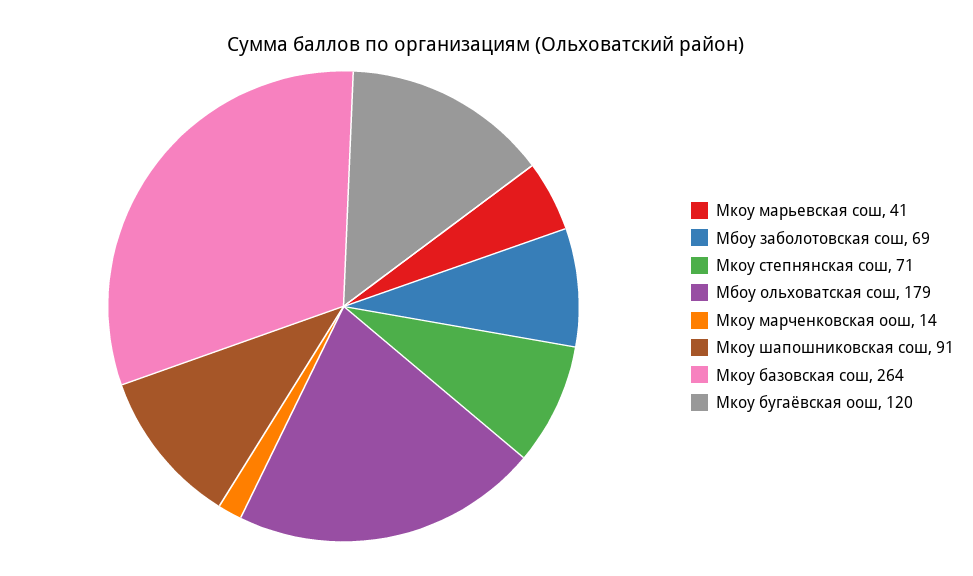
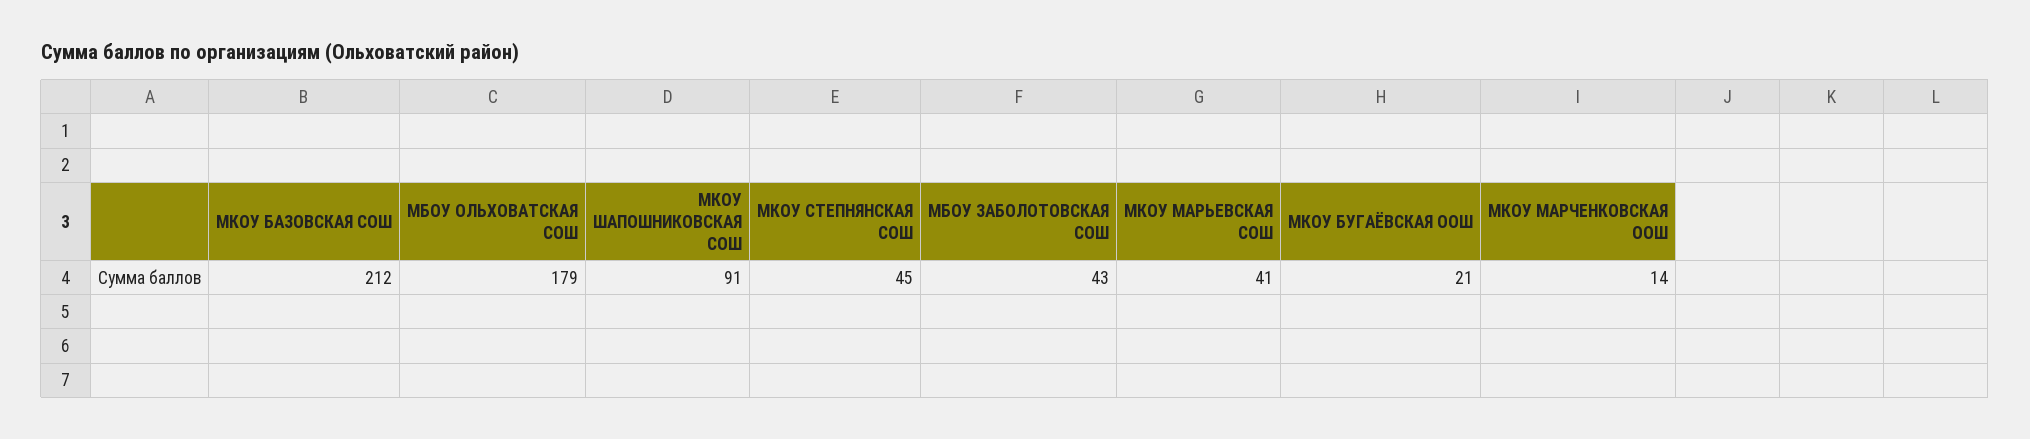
  {
    "Мкоу марьевская сош": 41,
-   "Мбоу заболотовская сош": 69,
+   "Мбоу заболотовская сош": 43,
-   "Мкоу степнянская сош": 71,
+   "Мкоу степнянская сош": 45,
    "Мбоу ольховатская сош": 179,
    "Мкоу марченковская оош": 14,
    "Мкоу шапошниковская сош": 91,
-   "Мкоу базовская сош": 264,
+   "Мкоу базовская сош": 212,
-   "Мкоу бугаёвская оош": 120
+   "Мкоу бугаёвская оош": 21
  }

